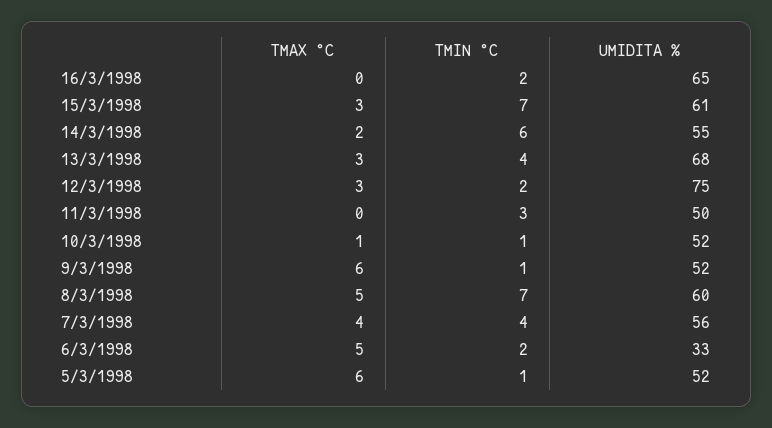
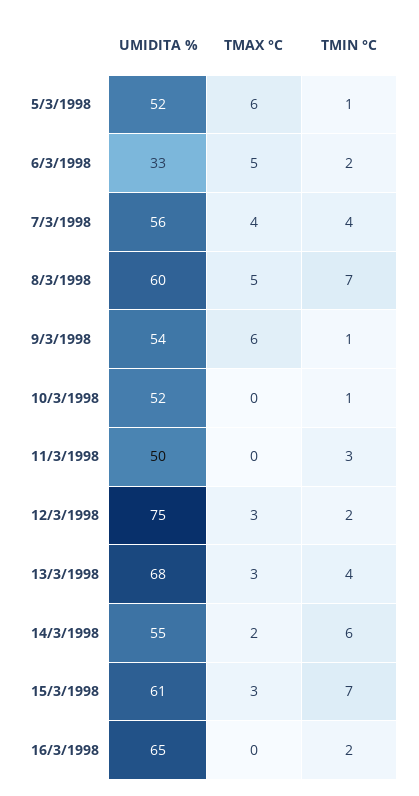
  {
    "TMAX °C": {
      "16/3/1998": 0,
      "15/3/1998": 3,
      "14/3/1998": 2,
      "13/3/1998": 3,
      "12/3/1998": 3,
      "11/3/1998": 0,
-     "10/3/1998": 1,
+     "10/3/1998": 0,
      "9/3/1998": 6,
      "8/3/1998": 5,
      "7/3/1998": 4,
      "6/3/1998": 5,
      "5/3/1998": 6
    },
    "TMIN °C": {
      "16/3/1998": 2,
      "15/3/1998": 7,
      "14/3/1998": 6,
      "13/3/1998": 4,
      "12/3/1998": 2,
      "11/3/1998": 3,
      "10/3/1998": 1,
      "9/3/1998": 1,
      "8/3/1998": 7,
      "7/3/1998": 4,
      "6/3/1998": 2,
      "5/3/1998": 1
    },
    "UMIDITA %": {
      "16/3/1998": 65,
      "15/3/1998": 61,
      "14/3/1998": 55,
      "13/3/1998": 68,
      "12/3/1998": 75,
      "11/3/1998": 50,
      "10/3/1998": 52,
-     "9/3/1998": 52,
+     "9/3/1998": 54,
      "8/3/1998": 60,
      "7/3/1998": 56,
      "6/3/1998": 33,
      "5/3/1998": 52
    }
  }

